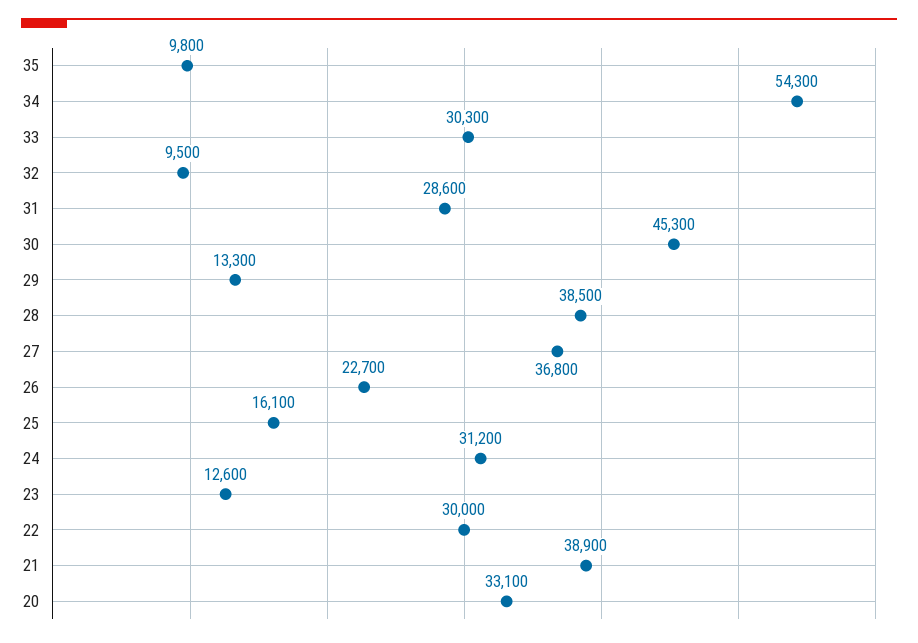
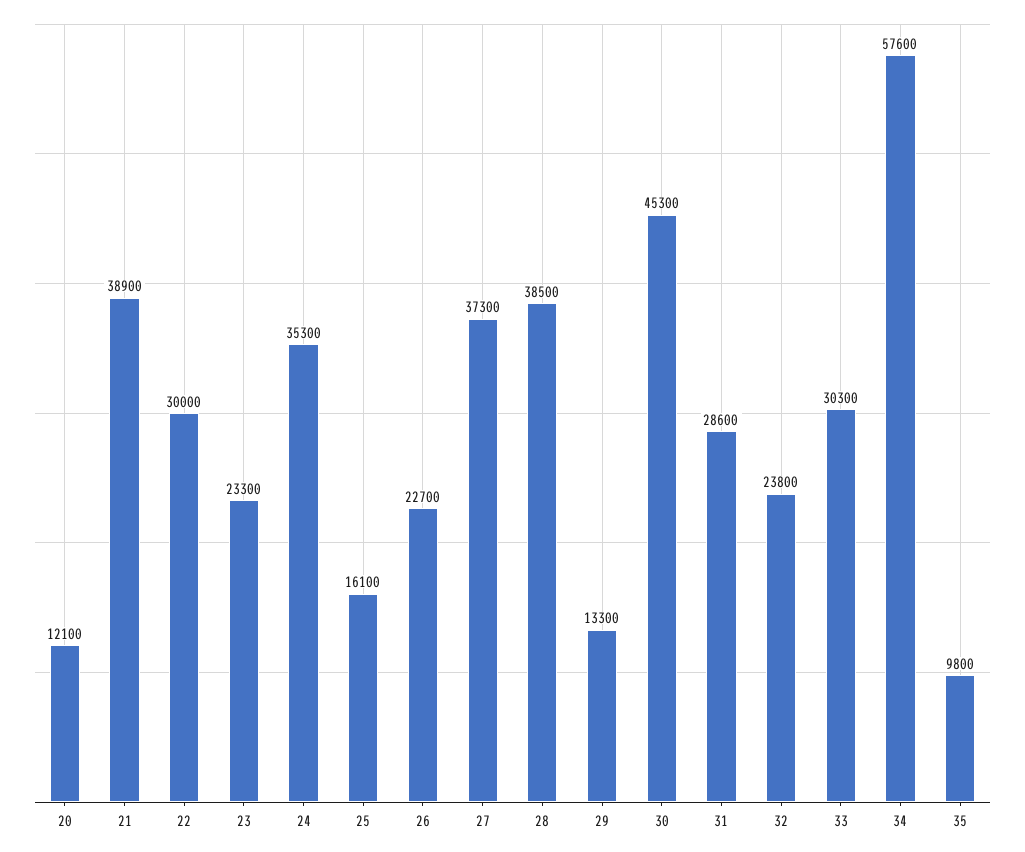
  {
    "35": 9800,
-   "34": 54300,
+   "34": 57600,
    "33": 30300,
-   "32": 9500,
+   "32": 23800,
    "31": 28600,
    "30": 45300,
    "29": 13300,
    "28": 38500,
-   "27": 36800,
+   "27": 37300,
    "26": 22700,
    "25": 16100,
-   "24": 31200,
+   "24": 35300,
-   "23": 12600,
+   "23": 23300,
    "22": 30000,
    "21": 38900,
-   "20": 33100
+   "20": 12100
  }

